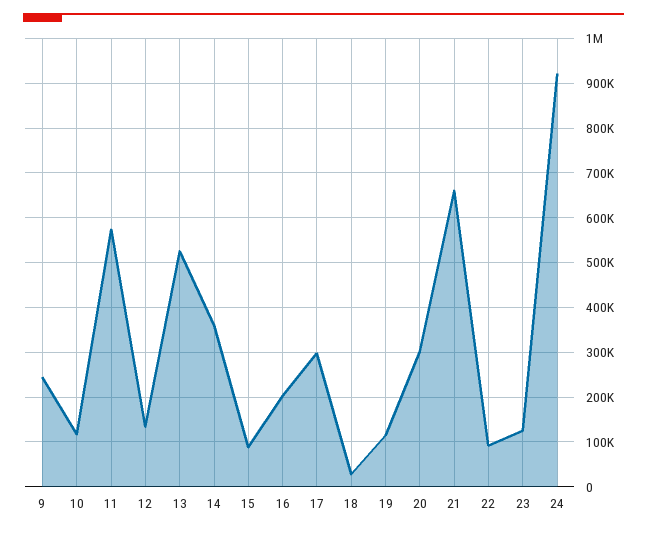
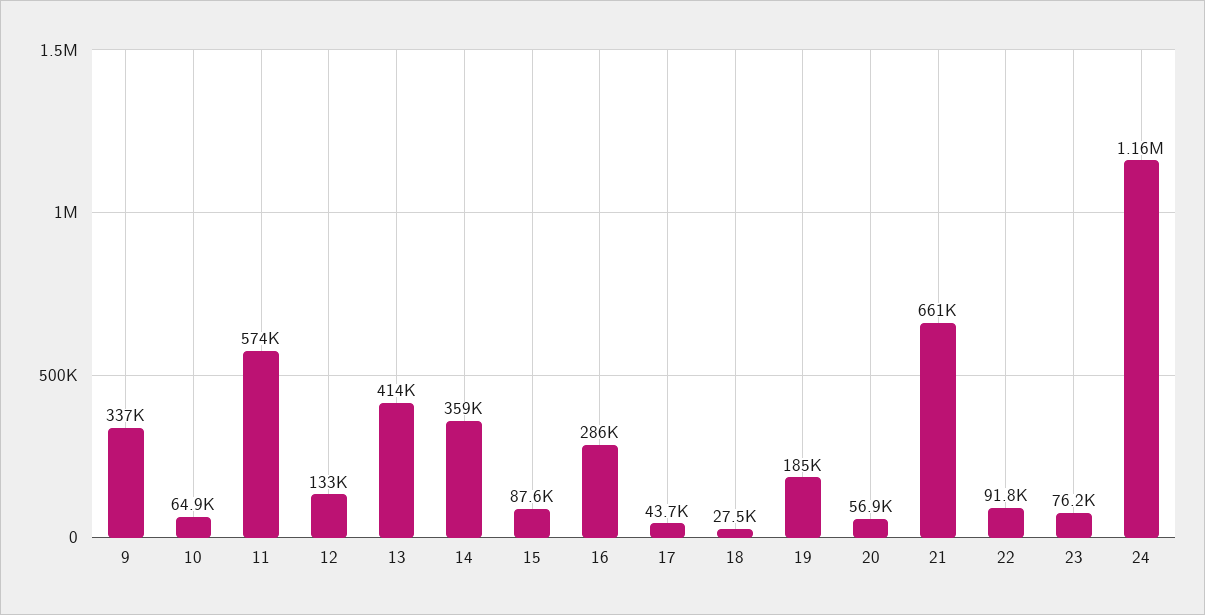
  {
-   "9": 240000,
+   "9": 337000,
-   "10": 120000,
+   "10": 64900,
    "11": 574000,
    "12": 133000,
-   "13": 520000,
+   "13": 414000,
    "14": 359000,
    "15": 87600,
-   "16": 200000,
+   "16": 286000,
-   "17": 300000,
+   "17": 43700,
    "18": 27500,
-   "19": 120000,
+   "19": 185000,
-   "20": 300000,
+   "20": 56900,
    "21": 661000,
    "22": 91800,
-   "23": 120000,
+   "23": 76200,
-   "24": 920000
+   "24": 1160000
  }

